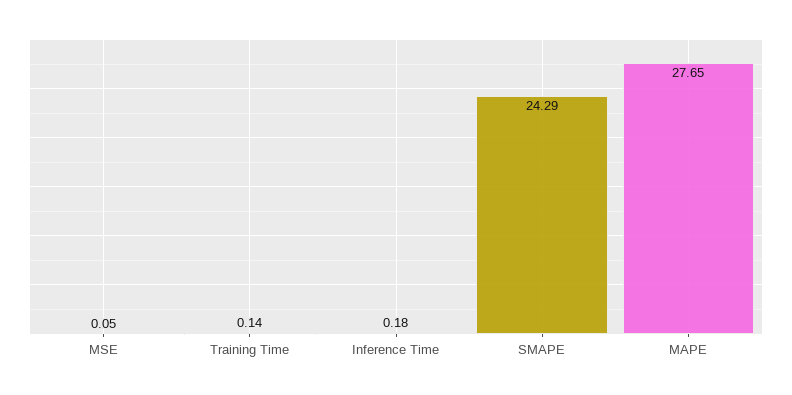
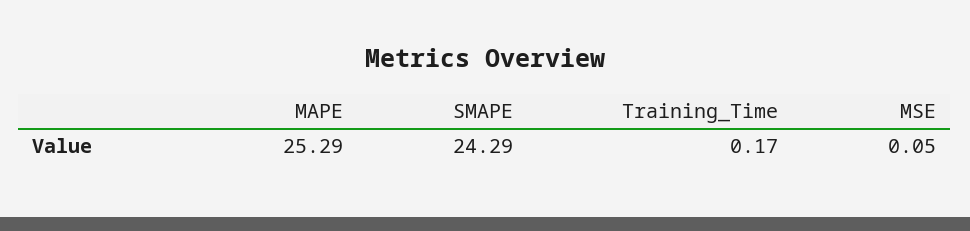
  {
    "MSE": 0.05,
-   "Training Time": 0.14,
+   "Training Time": 0.17,
-   "Inference Time": 0.18,
    "SMAPE": 24.29,
-   "MAPE": 27.65
+   "MAPE": 25.29
  }

